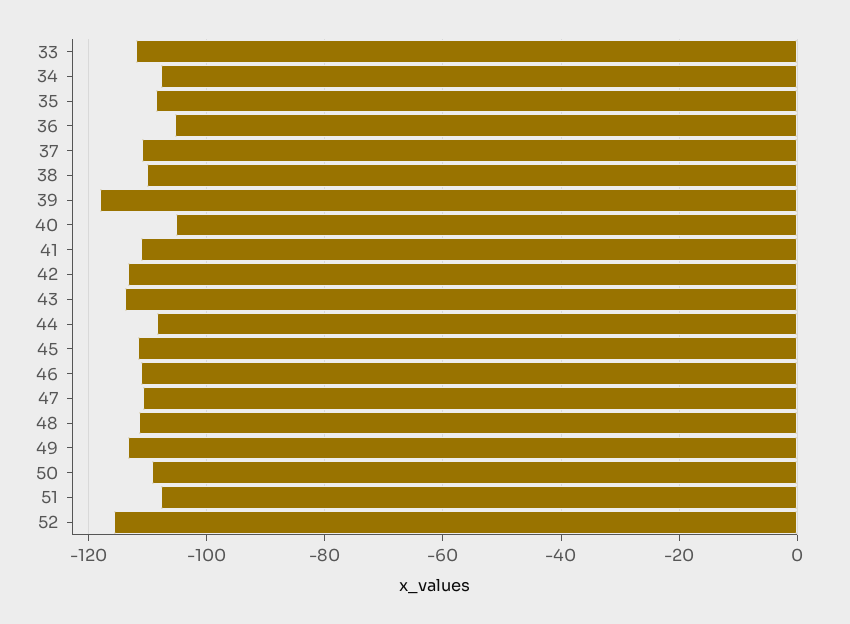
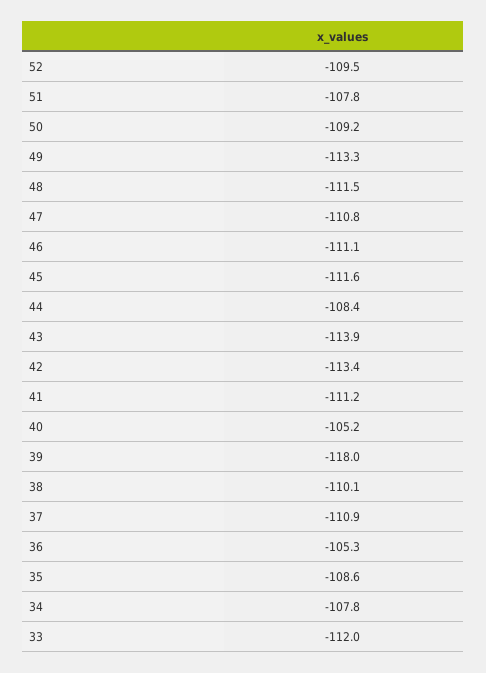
  {
    "33": -112,
    "34": -107.8,
    "35": -108.6,
    "36": -105.3,
    "37": -110.9,
    "38": -110.1,
    "39": -118,
    "40": -105.2,
    "41": -111.2,
    "42": -113.4,
    "43": -113.9,
    "44": -108.4,
    "45": -111.6,
    "46": -111.1,
    "47": -110.8,
    "48": -111.5,
    "49": -113.3,
    "50": -109.2,
    "51": -107.8,
-   "52": -116
+   "52": -109.5
  }

